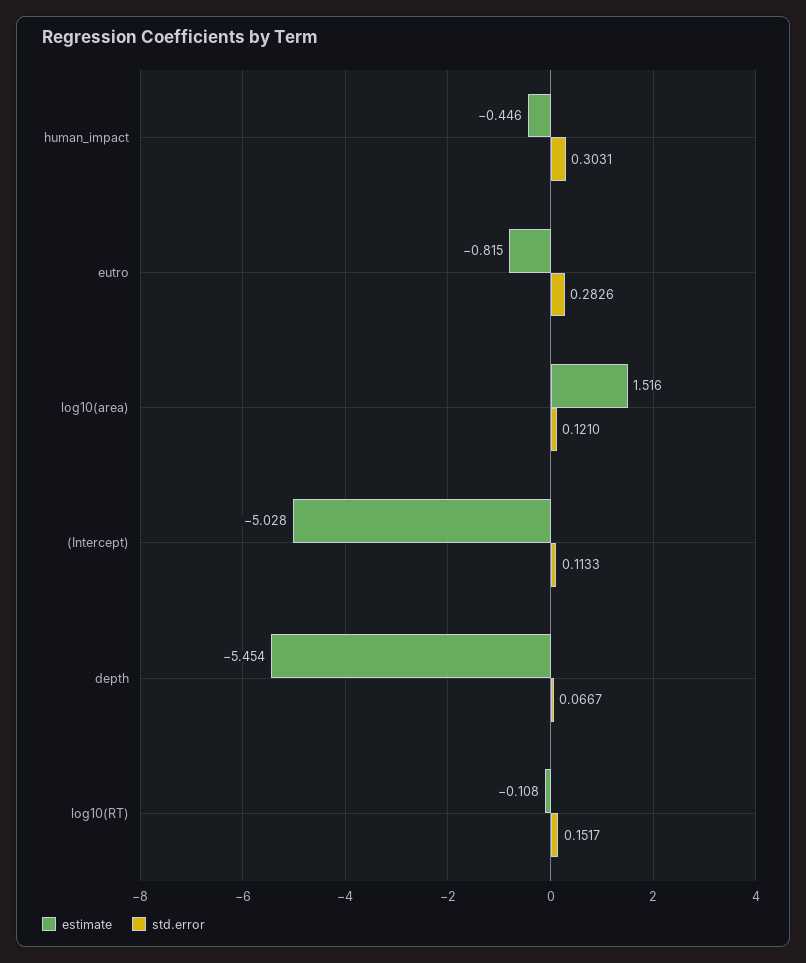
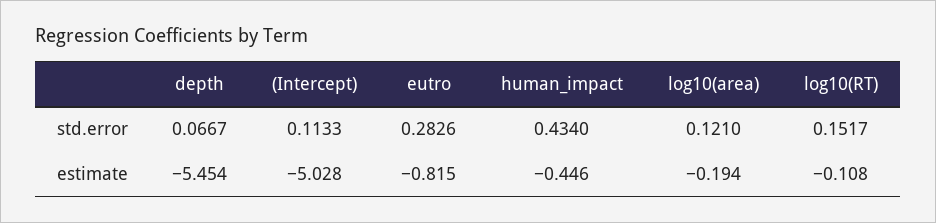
  {
    "estimate": {
      "human_impact": -0.446,
      "eutro": -0.815,
-     "log10(area)": 1.516,
+     "log10(area)": -0.194,
      "(Intercept)": -5.028,
      "depth": -5.454,
      "log10(RT)": -0.108
    },
    "std.error": {
-     "human_impact": 0.3031,
+     "human_impact": 0.434,
      "eutro": 0.2826,
      "log10(area)": 0.121,
      "(Intercept)": 0.1133,
      "depth": 0.0667,
      "log10(RT)": 0.1517
    }
  }

